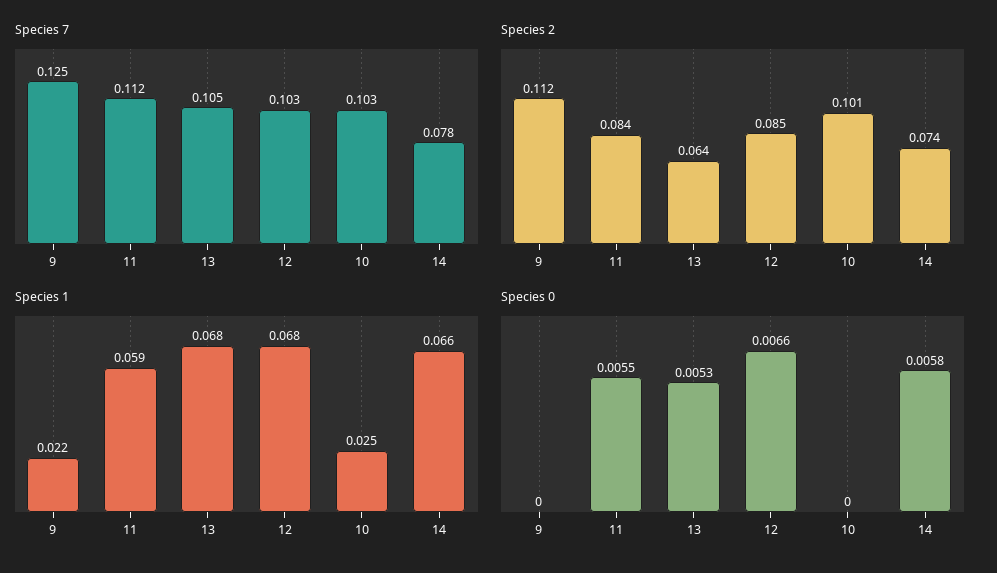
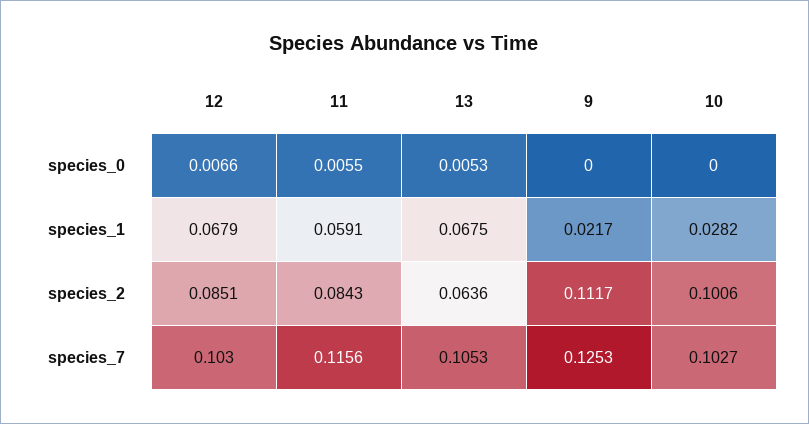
  {
    "Species 7": {
      "9": 0.1253,
-     "11": 0.112,
+     "11": 0.1156,
      "13": 0.1053,
      "12": 0.103,
-     "10": 0.1027,
+     "10": 0.1027
-     "14": 0.078
    },
    "Species 2": {
      "9": 0.1117,
      "11": 0.0843,
      "13": 0.0636,
      "12": 0.0851,
-     "10": 0.1006,
+     "10": 0.1006
-     "14": 0.074
    },
    "Species 1": {
      "9": 0.0217,
      "11": 0.0591,
      "13": 0.0675,
      "12": 0.0679,
-     "10": 0.025,
+     "10": 0.0282
-     "14": 0.066
    },
    "Species 0": {
      "9": 0,
      "11": 0.0055,
      "13": 0.0053,
      "12": 0.0066,
-     "10": 0,
+     "10": 0
-     "14": 0.0058
    }
  }

